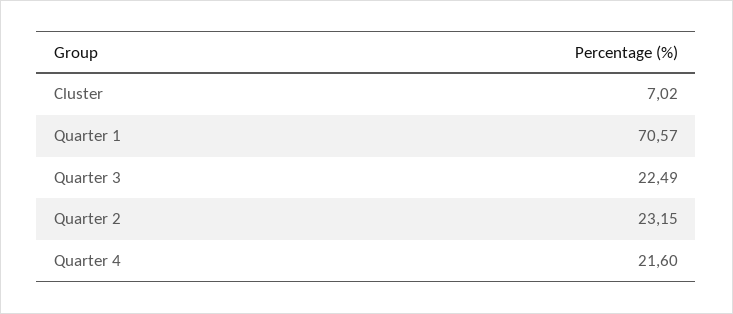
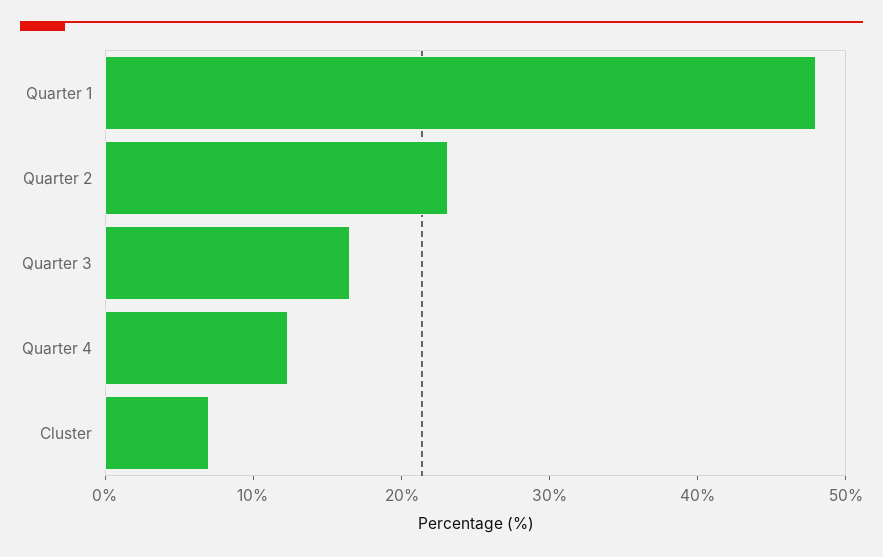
  {
    "Cluster": 7.02,
-   "Quarter 1": 70.57,
+   "Quarter 1": 48,
-   "Quarter 3": 22.49,
+   "Quarter 3": 16,
    "Quarter 2": 23.15,
-   "Quarter 4": 21.6
+   "Quarter 4": 12
  }

